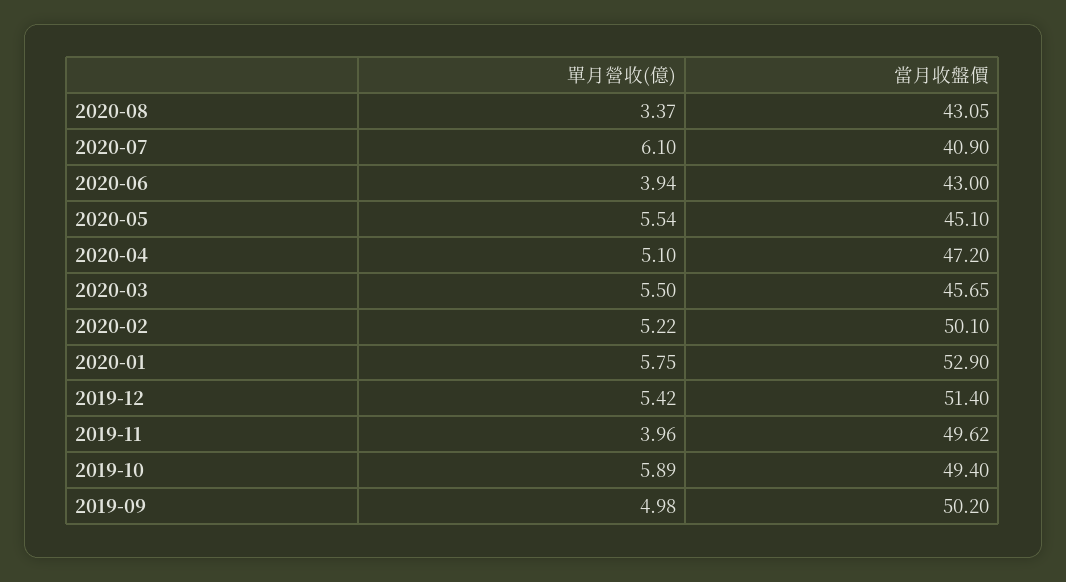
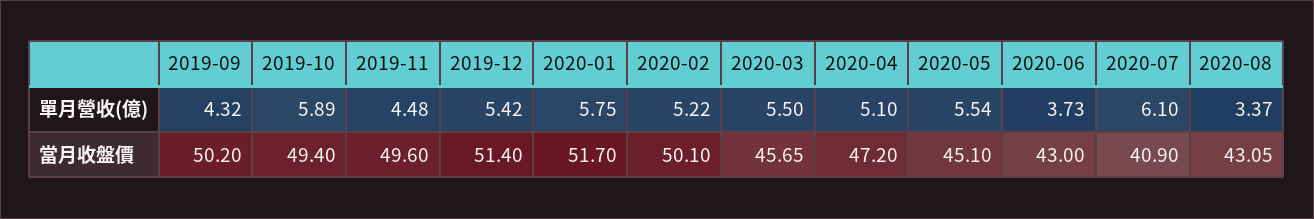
  {
    "單月營收(億)": {
      "2020-08": 3.37,
      "2020-07": 6.1,
-     "2020-06": 3.94,
+     "2020-06": 3.73,
      "2020-05": 5.54,
      "2020-04": 5.1,
      "2020-03": 5.5,
      "2020-02": 5.22,
      "2020-01": 5.75,
      "2019-12": 5.42,
-     "2019-11": 3.96,
+     "2019-11": 4.48,
      "2019-10": 5.89,
-     "2019-09": 4.98
+     "2019-09": 4.32
    },
    "當月收盤價": {
      "2020-08": 43.05,
      "2020-07": 40.9,
      "2020-06": 43,
      "2020-05": 45.1,
      "2020-04": 47.2,
      "2020-03": 45.65,
      "2020-02": 50.1,
-     "2020-01": 52.9,
+     "2020-01": 51.7,
      "2019-12": 51.4,
-     "2019-11": 49.62,
+     "2019-11": 49.6,
      "2019-10": 49.4,
      "2019-09": 50.2
    }
  }

